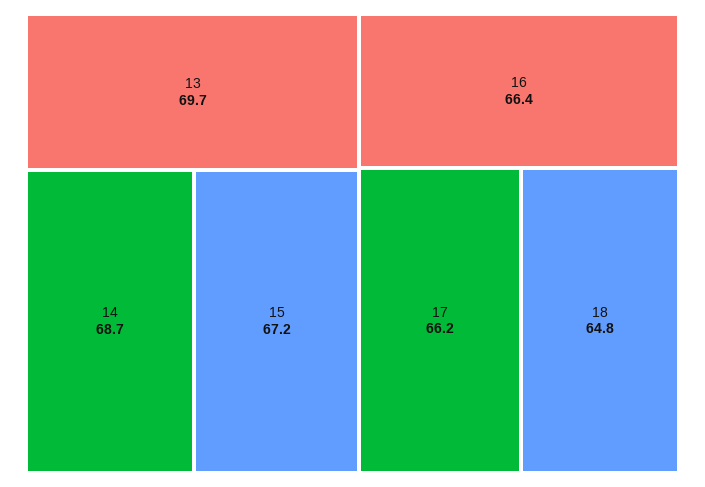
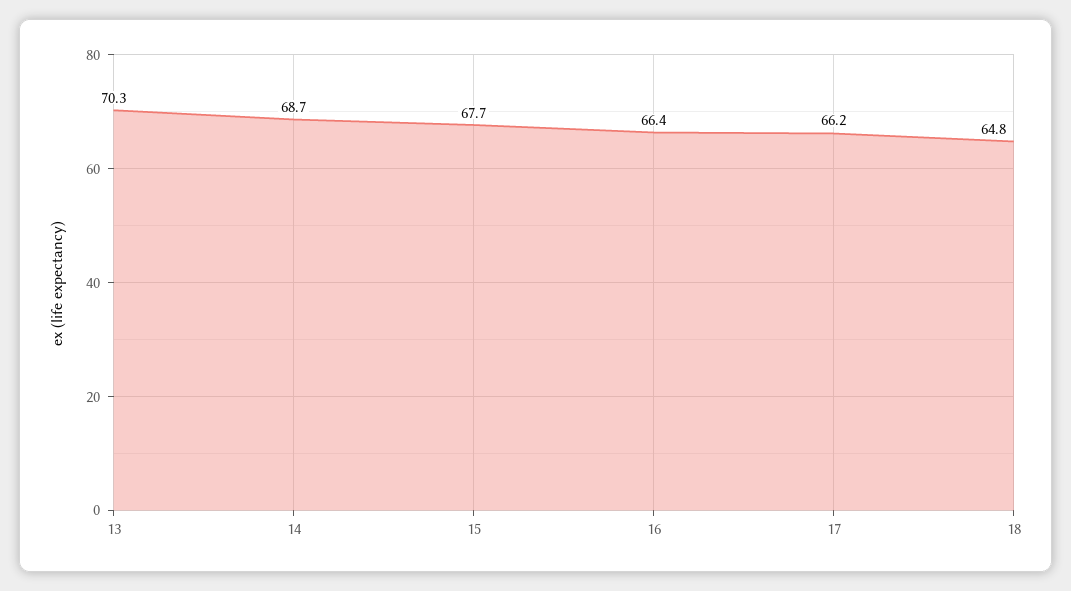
  {
-   "13": 69.7,
+   "13": 70.3,
    "14": 68.7,
-   "15": 67.2,
+   "15": 67.7,
    "16": 66.4,
    "17": 66.2,
    "18": 64.8
  }

